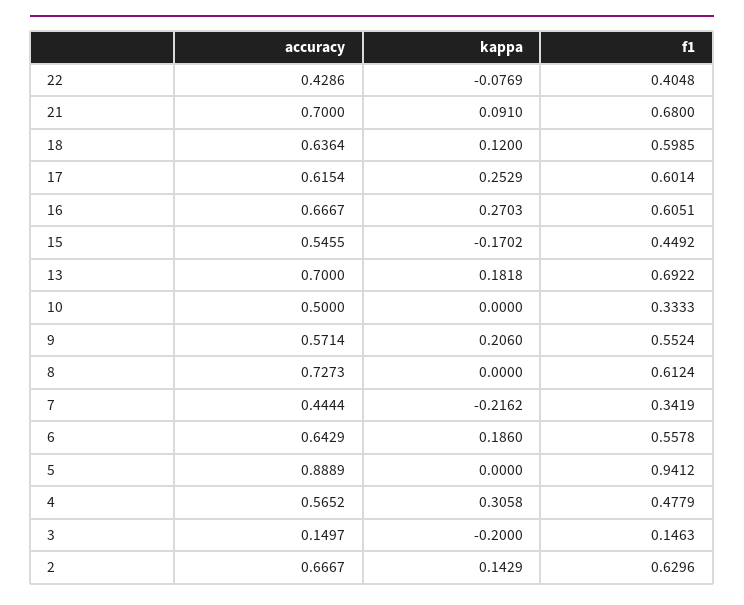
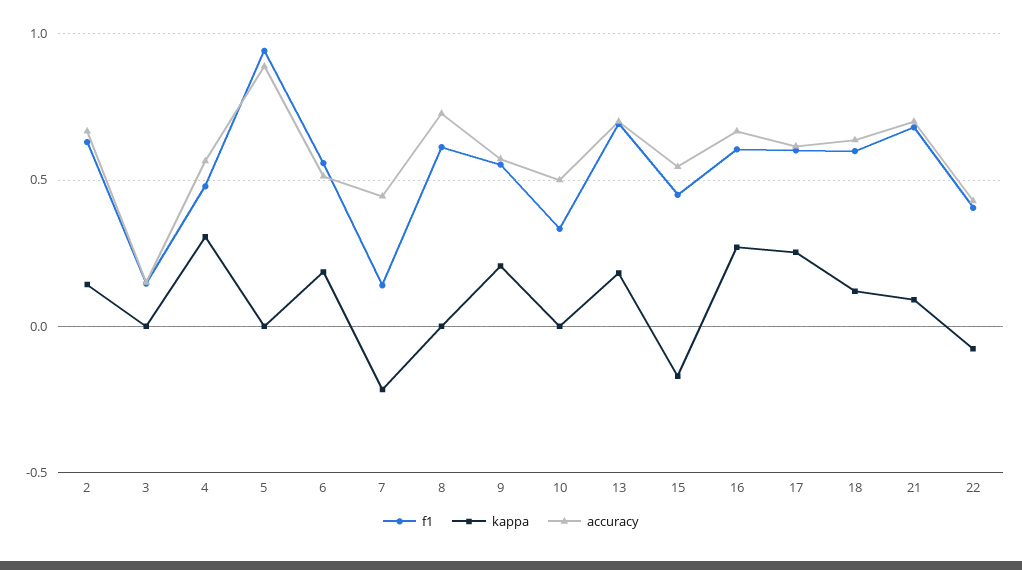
  {
    "accuracy": {
      "22": 0.4286,
      "21": 0.7,
      "18": 0.6364,
      "17": 0.6154,
      "16": 0.6667,
      "15": 0.5455,
      "13": 0.7,
      "10": 0.5,
      "9": 0.5714,
      "8": 0.7273,
      "7": 0.4444,
-     "6": 0.6429,
+     "6": 0.5,
      "5": 0.8889,
      "4": 0.5652,
      "3": 0.1497,
      "2": 0.6667
    },
    "kappa": {
      "22": -0.0769,
      "21": 0.091,
      "18": 0.12,
      "17": 0.2529,
      "16": 0.2703,
      "15": -0.1702,
      "13": 0.1818,
      "10": 0,
      "9": 0.206,
      "8": 0,
      "7": -0.2162,
      "6": 0.186,
      "5": 0,
      "4": 0.3058,
-     "3": -0.2,
+     "3": 0,
      "2": 0.1429
    },
    "f1": {
      "22": 0.4048,
      "21": 0.68,
      "18": 0.5985,
      "17": 0.6014,
      "16": 0.6051,
      "15": 0.4492,
      "13": 0.6922,
      "10": 0.3333,
      "9": 0.5524,
      "8": 0.6124,
-     "7": 0.3419,
+     "7": 0.15,
      "6": 0.5578,
      "5": 0.9412,
      "4": 0.4779,
      "3": 0.1463,
      "2": 0.6296
    }
  }

